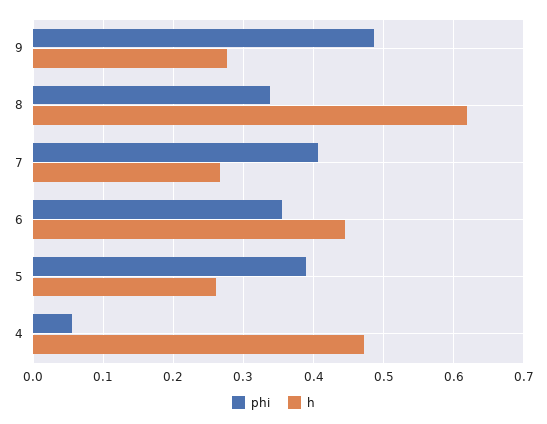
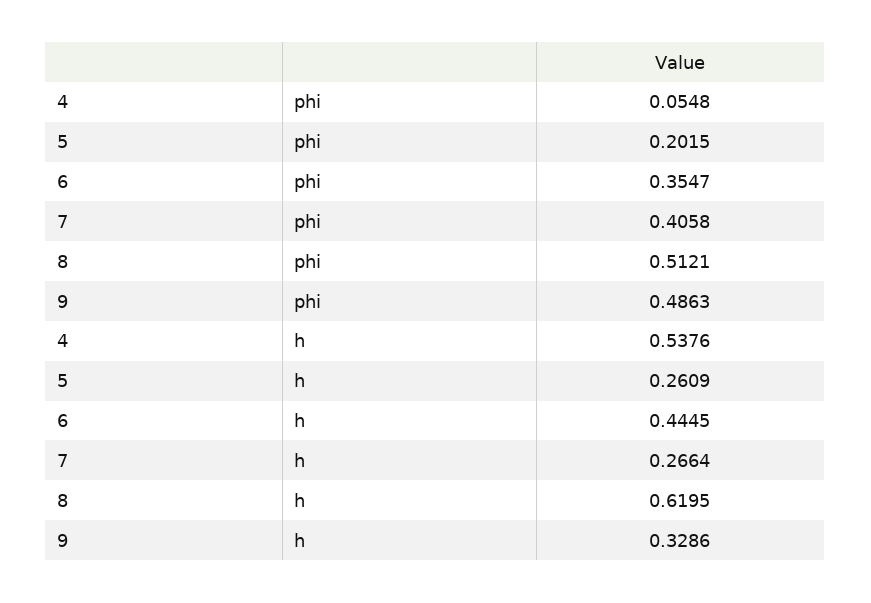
  {
    "phi": {
      "9": 0.4863,
-     "8": 0.34,
+     "8": 0.5121,
      "7": 0.4058,
      "6": 0.3547,
-     "5": 0.39,
+     "5": 0.2015,
      "4": 0.0548
    },
    "h": {
-     "9": 0.28,
+     "9": 0.3286,
      "8": 0.6195,
      "7": 0.2664,
      "6": 0.4445,
      "5": 0.2609,
-     "4": 0.47
+     "4": 0.5376
    }
  }

